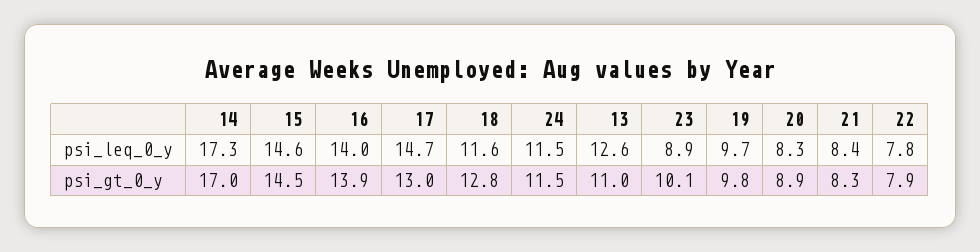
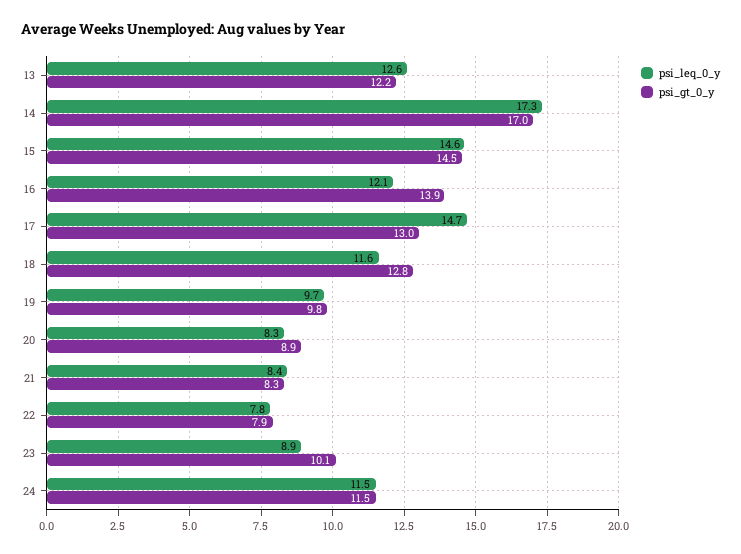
  {
    "psi_leq_0_y": {
      "14": 17.3,
      "15": 14.6,
-     "16": 14,
+     "16": 12.1,
      "17": 14.7,
      "18": 11.6,
      "24": 11.5,
      "13": 12.6,
      "23": 8.9,
      "19": 9.7,
      "20": 8.3,
      "21": 8.4,
      "22": 7.8
    },
    "psi_gt_0_y": {
      "14": 17,
      "15": 14.5,
      "16": 13.9,
      "17": 13,
      "18": 12.8,
      "24": 11.5,
-     "13": 11,
+     "13": 12.2,
      "23": 10.1,
      "19": 9.8,
      "20": 8.9,
      "21": 8.3,
      "22": 7.9
    }
  }

